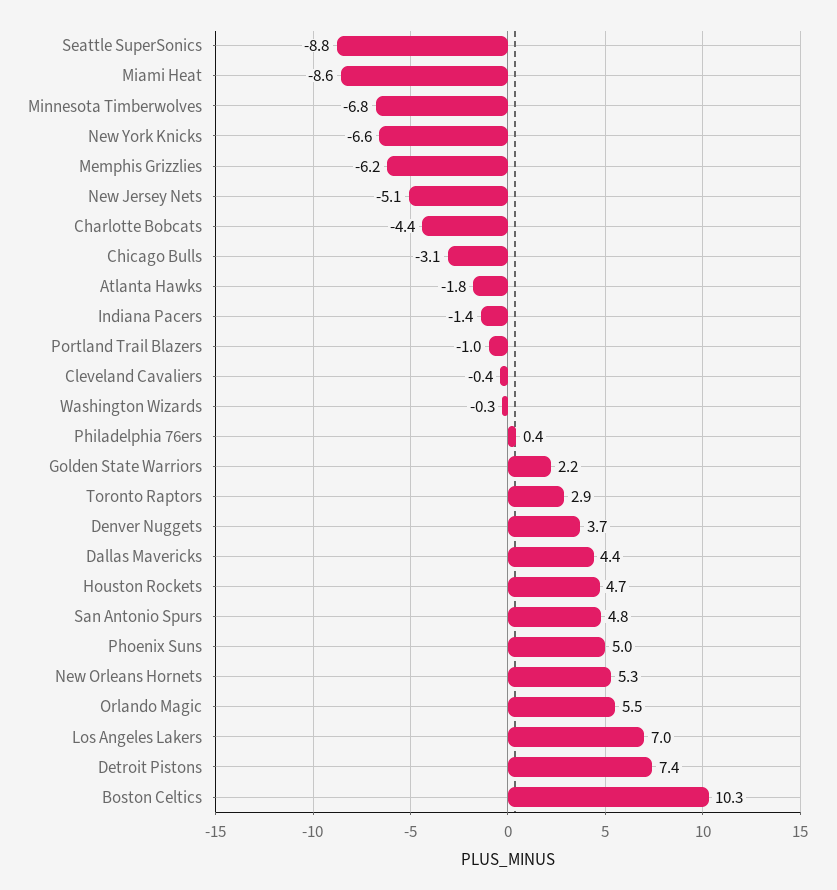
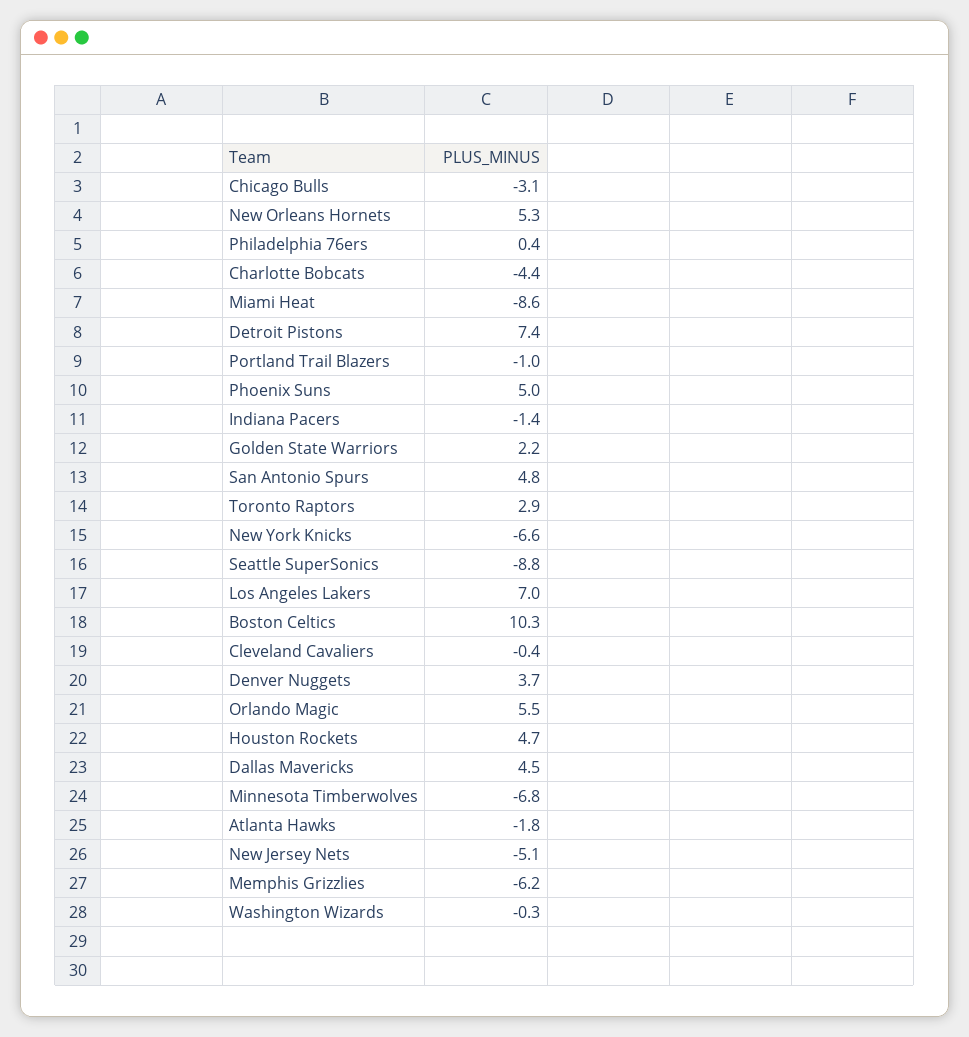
  {
    "Seattle SuperSonics": -8.8,
    "Miami Heat": -8.6,
    "Minnesota Timberwolves": -6.8,
    "New York Knicks": -6.6,
    "Memphis Grizzlies": -6.2,
    "New Jersey Nets": -5.1,
    "Charlotte Bobcats": -4.4,
    "Chicago Bulls": -3.1,
    "Atlanta Hawks": -1.8,
    "Indiana Pacers": -1.4,
    "Portland Trail Blazers": -1,
    "Cleveland Cavaliers": -0.4,
    "Washington Wizards": -0.3,
    "Philadelphia 76ers": 0.4,
    "Golden State Warriors": 2.2,
    "Toronto Raptors": 2.9,
    "Denver Nuggets": 3.7,
-   "Dallas Mavericks": 4.4,
+   "Dallas Mavericks": 4.5,
    "Houston Rockets": 4.7,
    "San Antonio Spurs": 4.8,
    "Phoenix Suns": 5,
    "New Orleans Hornets": 5.3,
    "Orlando Magic": 5.5,
    "Los Angeles Lakers": 7,
    "Detroit Pistons": 7.4,
    "Boston Celtics": 10.3
  }

